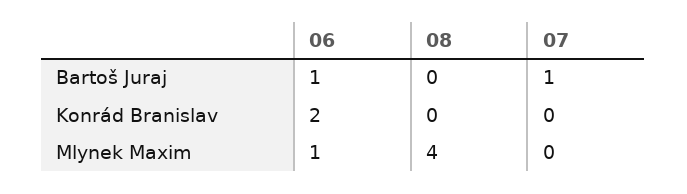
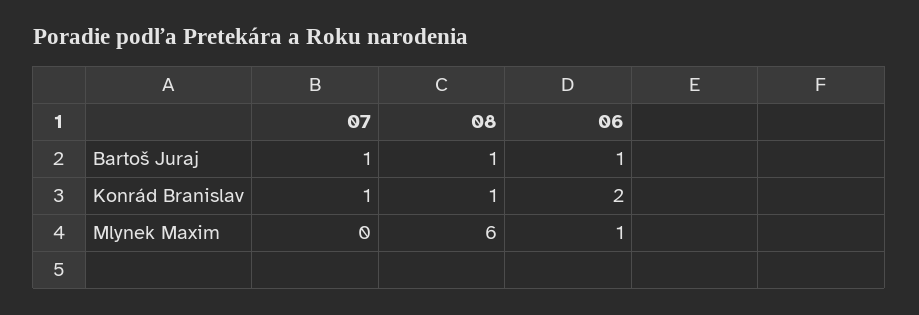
  {
    "06": {
      "Bartoš Juraj": 1,
      "Konrád Branislav": 2,
      "Mlynek Maxim": 1
    },
    "08": {
-     "Bartoš Juraj": 0,
+     "Bartoš Juraj": 1,
-     "Konrád Branislav": 0,
+     "Konrád Branislav": 1,
-     "Mlynek Maxim": 4
+     "Mlynek Maxim": 6
    },
    "07": {
      "Bartoš Juraj": 1,
-     "Konrád Branislav": 0,
+     "Konrád Branislav": 1,
      "Mlynek Maxim": 0
    }
  }

